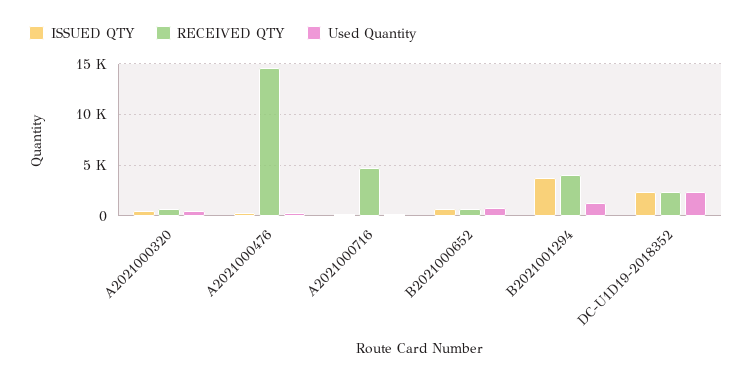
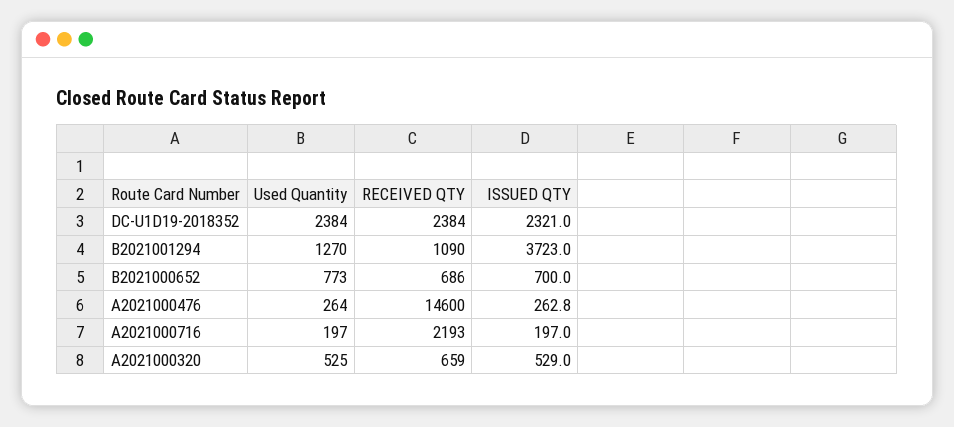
  {
    "ISSUED QTY": {
      "A2021000320": 529,
      "A2021000476": 262.8,
      "A2021000716": 197,
      "B2021000652": 700,
      "B2021001294": 3723,
      "DC-U1D19-2018352": 2321
    },
    "RECEIVED QTY": {
      "A2021000320": 659,
      "A2021000476": 14600,
-     "A2021000716": 5000,
+     "A2021000716": 2193,
      "B2021000652": 686,
-     "B2021001294": 4000,
+     "B2021001294": 1090,
      "DC-U1D19-2018352": 2384
    },
    "Used Quantity": {
      "A2021000320": 525,
      "A2021000476": 264,
      "A2021000716": 197,
      "B2021000652": 773,
      "B2021001294": 1270,
      "DC-U1D19-2018352": 2384
    }
  }

